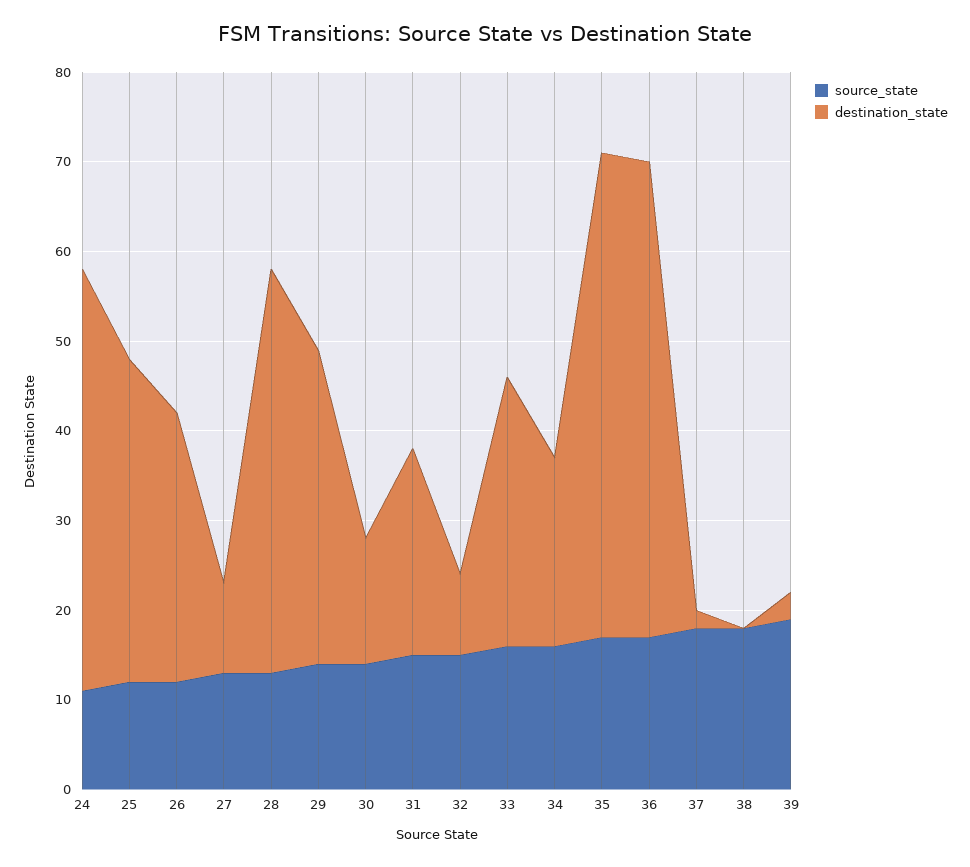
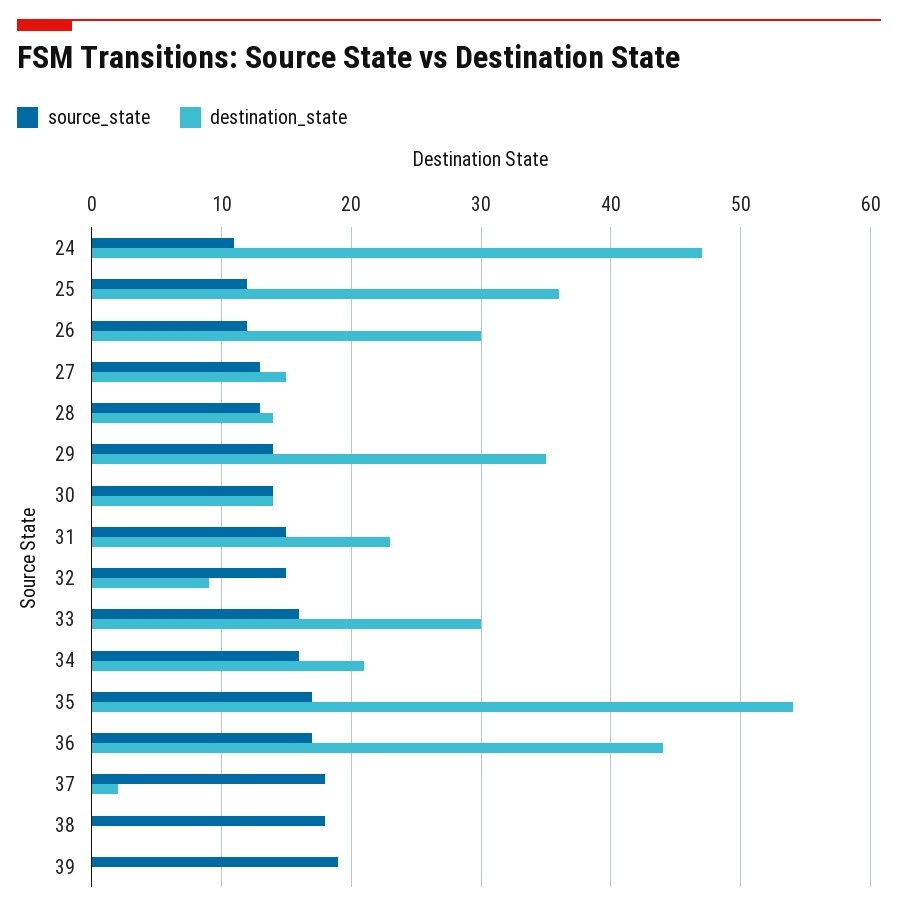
  {
    "source_state": {
      "24": 11,
      "25": 12,
      "26": 12,
      "27": 13,
      "28": 13,
      "29": 14,
      "30": 14,
      "31": 15,
      "32": 15,
      "33": 16,
      "34": 16,
      "35": 17,
      "36": 17,
      "37": 18,
      "38": 18,
      "39": 19
    },
    "destination_state": {
      "24": 47,
      "25": 36,
      "26": 30,
-     "27": 10,
+     "27": 15,
-     "28": 45,
+     "28": 14,
      "29": 35,
      "30": 14,
      "31": 23,
      "32": 9,
      "33": 30,
      "34": 21,
      "35": 54,
-     "36": 53,
+     "36": 44,
      "37": 2,
      "38": 0,
-     "39": 3
+     "39": 0
    }
  }

